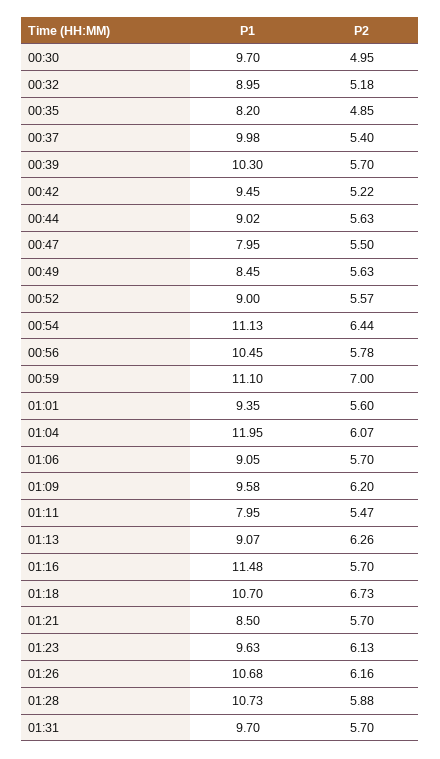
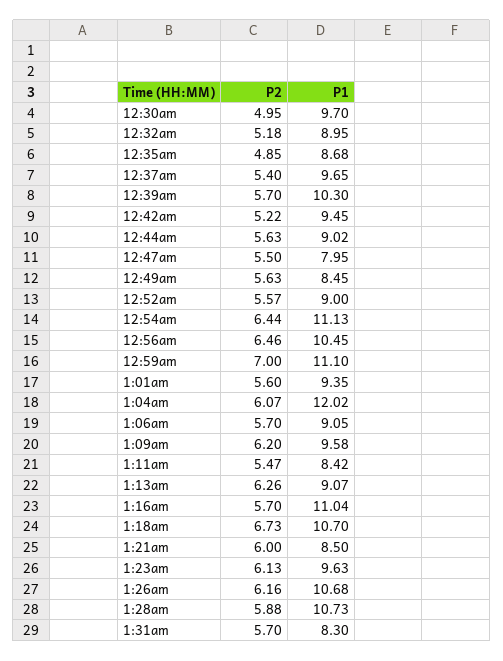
  {
    "P1": {
      "00:30": 9.7,
      "00:32": 8.95,
-     "00:35": 8.2,
+     "00:35": 8.68,
-     "00:37": 9.98,
+     "00:37": 9.65,
      "00:39": 10.3,
      "00:42": 9.45,
      "00:44": 9.02,
      "00:47": 7.95,
      "00:49": 8.45,
      "00:52": 9,
      "00:54": 11.13,
      "00:56": 10.45,
      "00:59": 11.1,
      "01:01": 9.35,
-     "01:04": 11.95,
+     "01:04": 12.02,
      "01:06": 9.05,
      "01:09": 9.58,
-     "01:11": 7.95,
+     "01:11": 8.42,
      "01:13": 9.07,
-     "01:16": 11.48,
+     "01:16": 11.04,
      "01:18": 10.7,
      "01:21": 8.5,
      "01:23": 9.63,
      "01:26": 10.68,
      "01:28": 10.73,
-     "01:31": 9.7
+     "01:31": 8.3
    },
    "P2": {
      "00:30": 4.95,
      "00:32": 5.18,
      "00:35": 4.85,
      "00:37": 5.4,
      "00:39": 5.7,
      "00:42": 5.22,
      "00:44": 5.63,
      "00:47": 5.5,
      "00:49": 5.63,
      "00:52": 5.57,
      "00:54": 6.44,
-     "00:56": 5.78,
+     "00:56": 6.46,
      "00:59": 7,
      "01:01": 5.6,
      "01:04": 6.07,
      "01:06": 5.7,
      "01:09": 6.2,
      "01:11": 5.47,
      "01:13": 6.26,
      "01:16": 5.7,
      "01:18": 6.73,
-     "01:21": 5.7,
+     "01:21": 6,
      "01:23": 6.13,
      "01:26": 6.16,
      "01:28": 5.88,
      "01:31": 5.7
    }
  }

